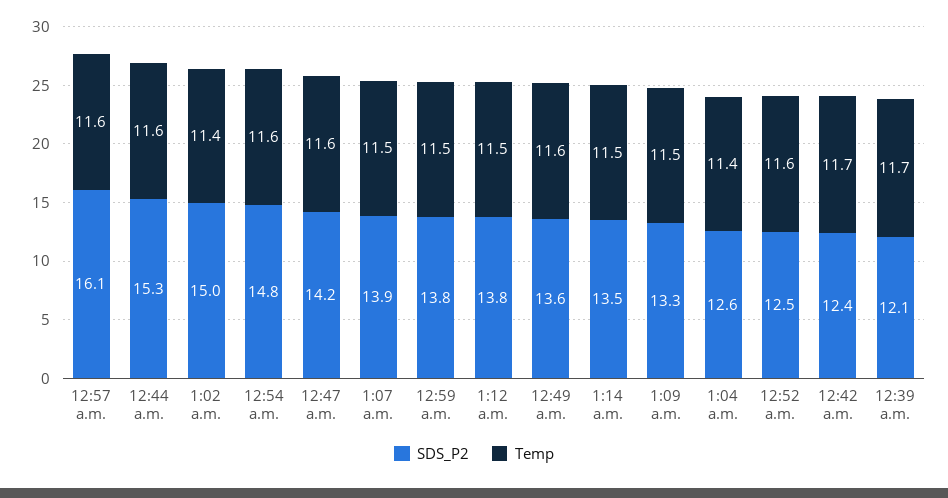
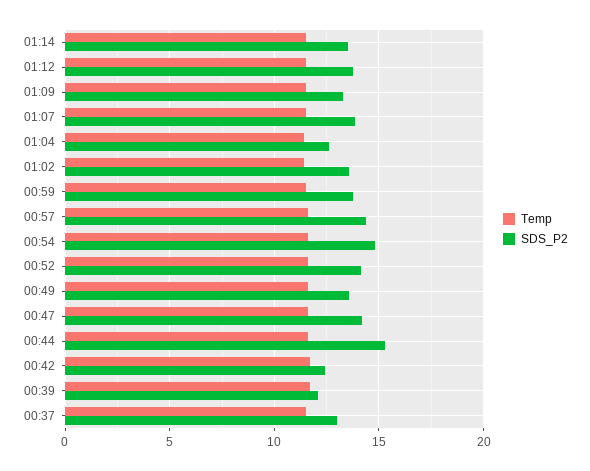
  {
    "SDS_P2": {
-     "12:57 a.m.": 16.1,
+     "12:57 a.m.": 14.5,
      "12:44 a.m.": 15.3,
-     "1:02 a.m.": 15,
+     "1:02 a.m.": 13.5,
      "12:54 a.m.": 14.8,
      "12:47 a.m.": 14.2,
      "1:07 a.m.": 13.9,
      "12:59 a.m.": 13.8,
      "1:12 a.m.": 13.8,
      "12:49 a.m.": 13.6,
      "1:14 a.m.": 13.5,
      "1:09 a.m.": 13.3,
      "1:04 a.m.": 12.6,
-     "12:52 a.m.": 12.5,
+     "12:52 a.m.": 14,
      "12:42 a.m.": 12.4,
-     "12:39 a.m.": 12.1
+     "12:39 a.m.": 12.1,
+     "00:37": 13
    },
    "Temp": {
      "12:57 a.m.": 11.6,
      "12:44 a.m.": 11.6,
      "1:02 a.m.": 11.4,
      "12:54 a.m.": 11.6,
      "12:47 a.m.": 11.6,
      "1:07 a.m.": 11.5,
      "12:59 a.m.": 11.5,
      "1:12 a.m.": 11.5,
      "12:49 a.m.": 11.6,
      "1:14 a.m.": 11.5,
      "1:09 a.m.": 11.5,
      "1:04 a.m.": 11.4,
      "12:52 a.m.": 11.6,
      "12:42 a.m.": 11.7,
-     "12:39 a.m.": 11.7
+     "12:39 a.m.": 11.7,
+     "00:37": 11.5
    }
  }

